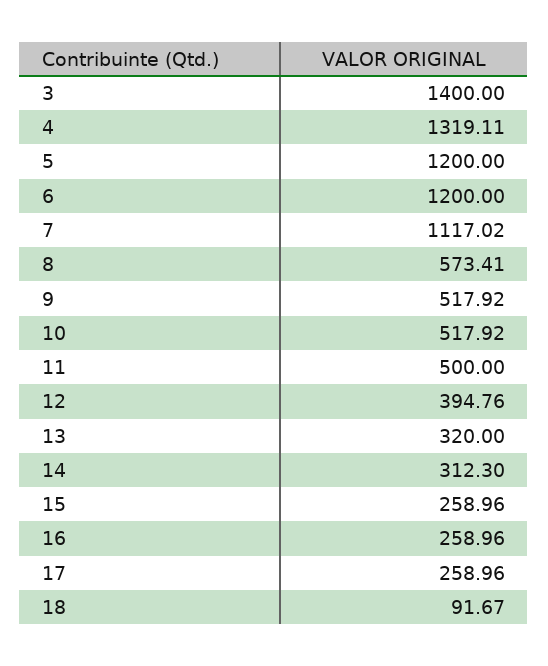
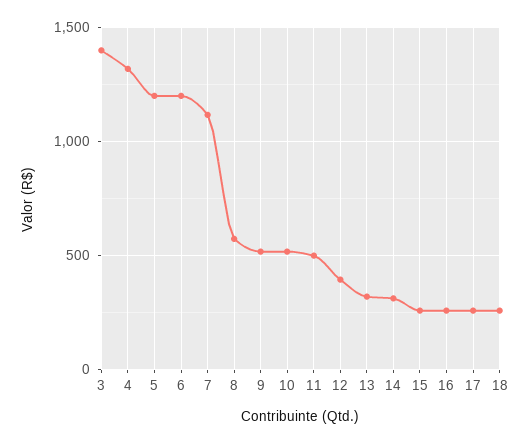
  {
    "3": 1400,
    "4": 1319.11,
    "5": 1200,
    "6": 1200,
    "7": 1117.02,
    "8": 573.41,
    "9": 517.92,
    "10": 517.92,
    "11": 500,
    "12": 394.76,
    "13": 320,
    "14": 312.3,
    "15": 258.96,
    "16": 258.96,
    "17": 258.96,
-   "18": 91.67
+   "18": 250
  }

